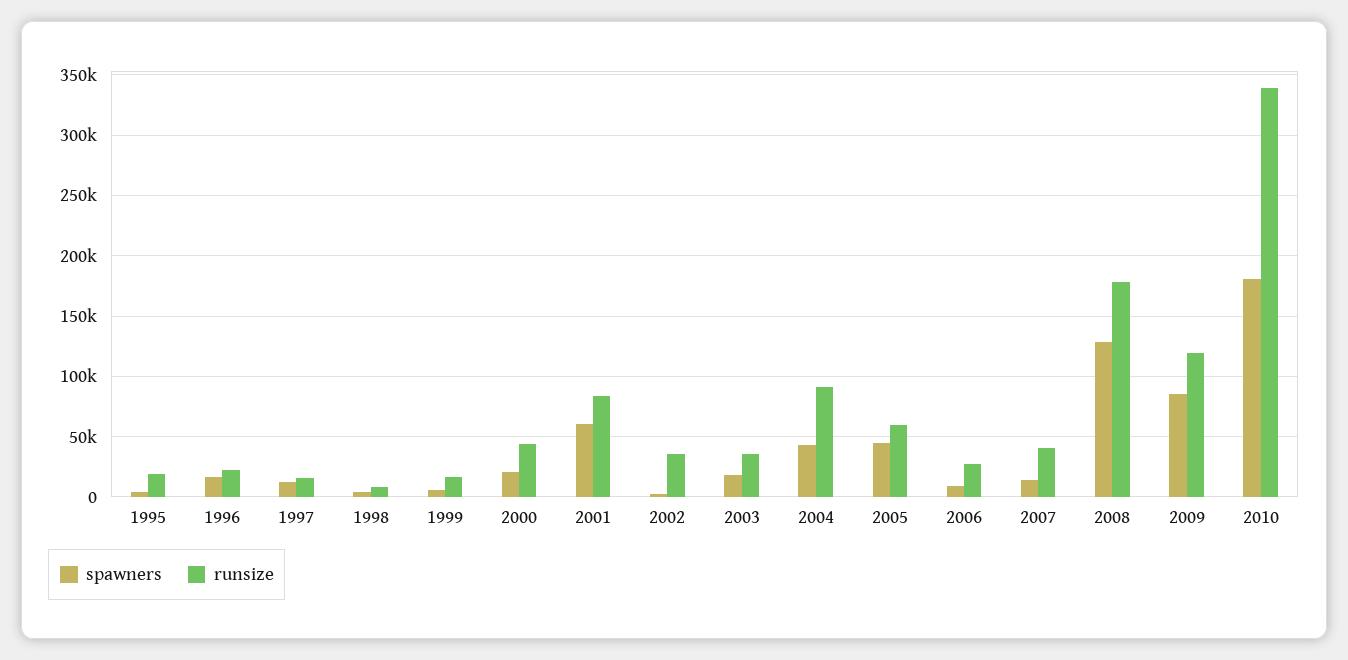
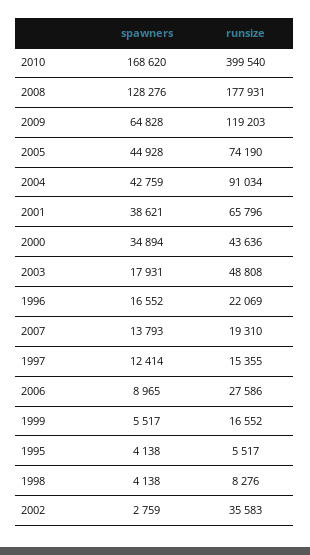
  {
    "spawners": {
      "1995": 4138,
      "1996": 16552,
      "1997": 12414,
      "1998": 4138,
      "1999": 5517,
-     "2000": 20000,
+     "2000": 34894,
-     "2001": 60000,
+     "2001": 38621,
      "2002": 2759,
      "2003": 17931,
      "2004": 42759,
      "2005": 44928,
      "2006": 8965,
      "2007": 13793,
      "2008": 128276,
-     "2009": 85000,
+     "2009": 64828,
-     "2010": 180000
+     "2010": 168620
    },
    "runsize": {
-     "1995": 20000,
+     "1995": 5517,
      "1996": 22069,
      "1997": 15355,
      "1998": 8276,
      "1999": 16552,
      "2000": 43636,
-     "2001": 85000,
+     "2001": 65796,
      "2002": 35583,
-     "2003": 35000,
+     "2003": 48808,
      "2004": 91034,
-     "2005": 60000,
+     "2005": 74190,
      "2006": 27586,
-     "2007": 40000,
+     "2007": 19310,
      "2008": 177931,
      "2009": 119203,
-     "2010": 340000
+     "2010": 399540
    }
  }

